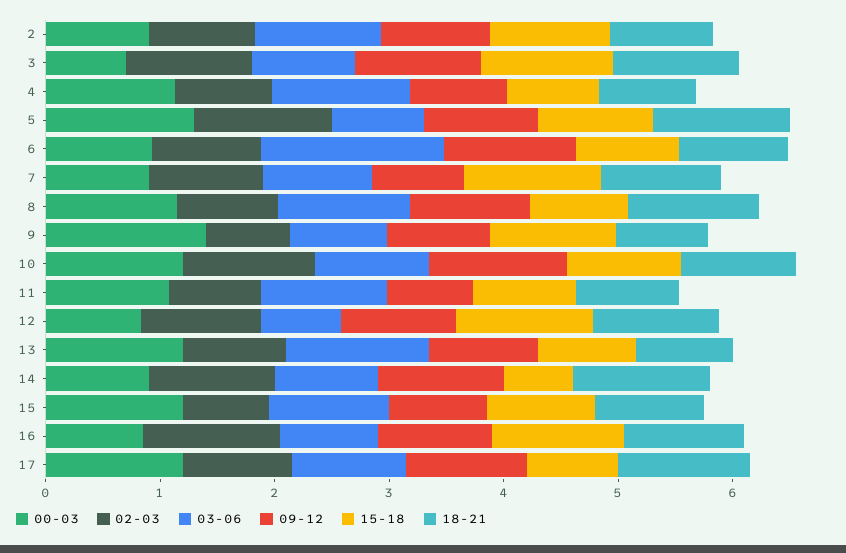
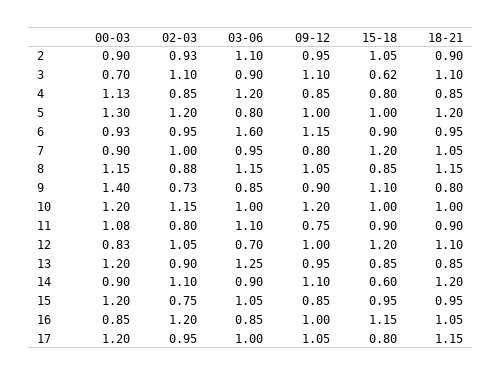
  {
    "00-03": {
      "2": 0.9,
      "3": 0.7,
      "4": 1.13,
      "5": 1.3,
      "6": 0.93,
      "7": 0.9,
      "8": 1.15,
      "9": 1.4,
      "10": 1.2,
      "11": 1.08,
      "12": 0.83,
      "13": 1.2,
      "14": 0.9,
      "15": 1.2,
      "16": 0.85,
      "17": 1.2
    },
    "02-03": {
      "2": 0.93,
      "3": 1.1,
      "4": 0.85,
      "5": 1.2,
      "6": 0.95,
      "7": 1,
      "8": 0.88,
      "9": 0.73,
      "10": 1.15,
      "11": 0.8,
      "12": 1.05,
      "13": 0.9,
      "14": 1.1,
      "15": 0.75,
      "16": 1.2,
      "17": 0.95
    },
    "03-06": {
      "2": 1.1,
      "3": 0.9,
      "4": 1.2,
      "5": 0.8,
      "6": 1.6,
      "7": 0.95,
      "8": 1.15,
      "9": 0.85,
      "10": 1,
      "11": 1.1,
      "12": 0.7,
      "13": 1.25,
      "14": 0.9,
      "15": 1.05,
      "16": 0.85,
      "17": 1
    },
    "09-12": {
      "2": 0.95,
      "3": 1.1,
      "4": 0.85,
      "5": 1,
      "6": 1.15,
      "7": 0.8,
      "8": 1.05,
      "9": 0.9,
      "10": 1.2,
      "11": 0.75,
      "12": 1,
      "13": 0.95,
      "14": 1.1,
      "15": 0.85,
      "16": 1,
      "17": 1.05
    },
    "15-18": {
      "2": 1.05,
-     "3": 1.2,
+     "3": 0.62,
      "4": 0.8,
      "5": 1,
      "6": 0.9,
      "7": 1.2,
      "8": 0.85,
      "9": 1.1,
      "10": 1,
      "11": 0.9,
      "12": 1.2,
      "13": 0.85,
      "14": 0.6,
      "15": 0.95,
      "16": 1.15,
      "17": 0.8
    },
    "18-21": {
      "2": 0.9,
      "3": 1.1,
      "4": 0.85,
      "5": 1.2,
      "6": 0.95,
      "7": 1.05,
      "8": 1.15,
      "9": 0.8,
      "10": 1,
      "11": 0.9,
      "12": 1.1,
      "13": 0.85,
      "14": 1.2,
      "15": 0.95,
      "16": 1.05,
      "17": 1.15
    }
  }

